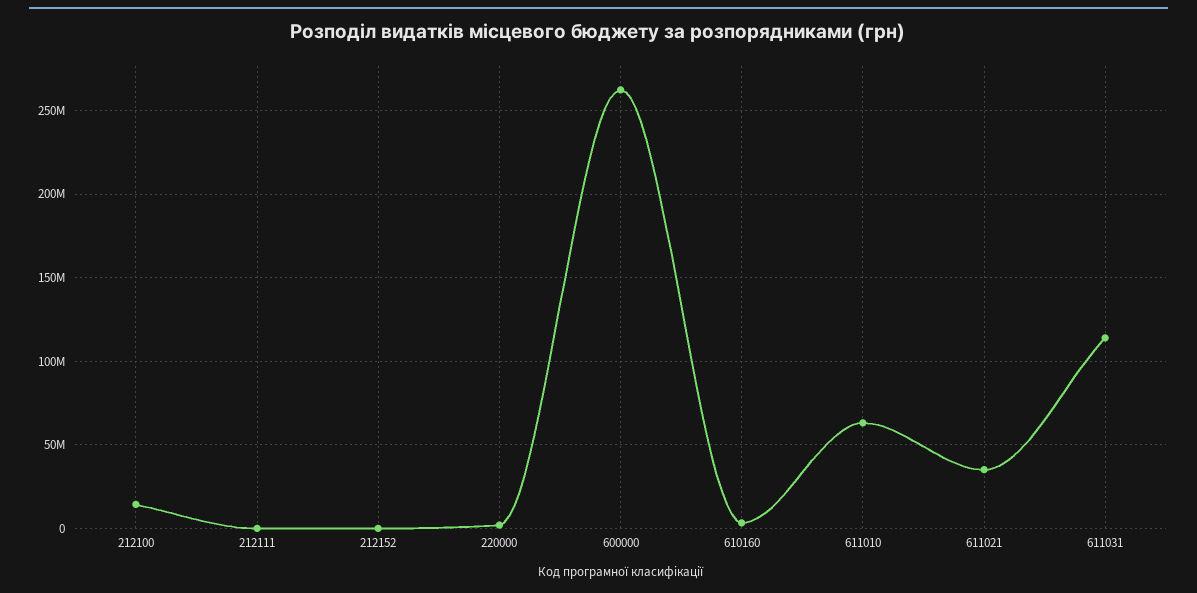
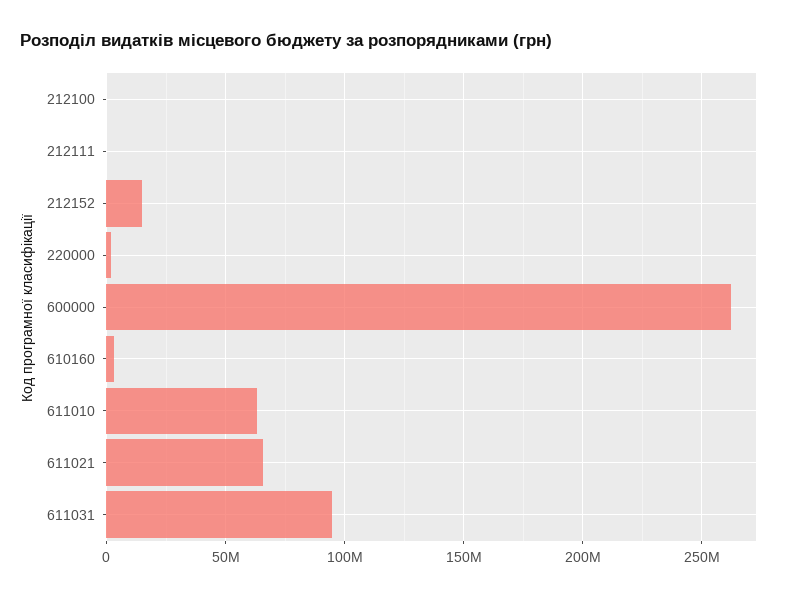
  {
-   "212100": 15000000,
+   "212100": 0,
    "212111": 0,
-   "212152": 0,
+   "212152": 15000000,
    "220000": 0,
    "600000": 260000000,
    "610160": 5000000,
    "611010": 65000000,
-   "611021": 35000000,
+   "611021": 65000000,
-   "611031": 115000000
+   "611031": 95000000
  }

